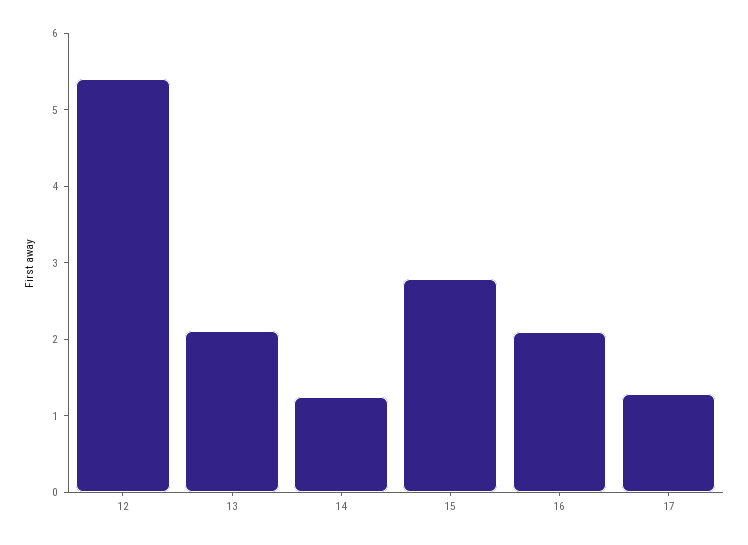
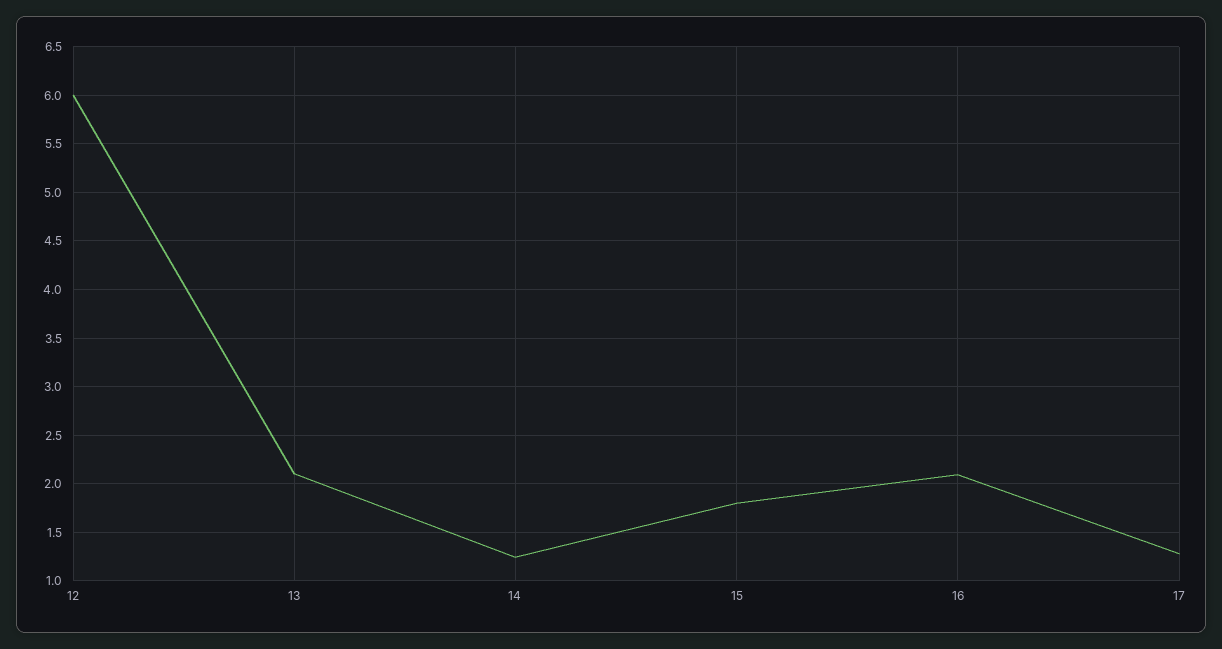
  {
-   "12": 5.4,
+   "12": 6,
    "13": 2.1,
    "14": 1.2,
-   "15": 2.8,
+   "15": 1.8,
    "16": 2.1,
    "17": 1.3
  }

